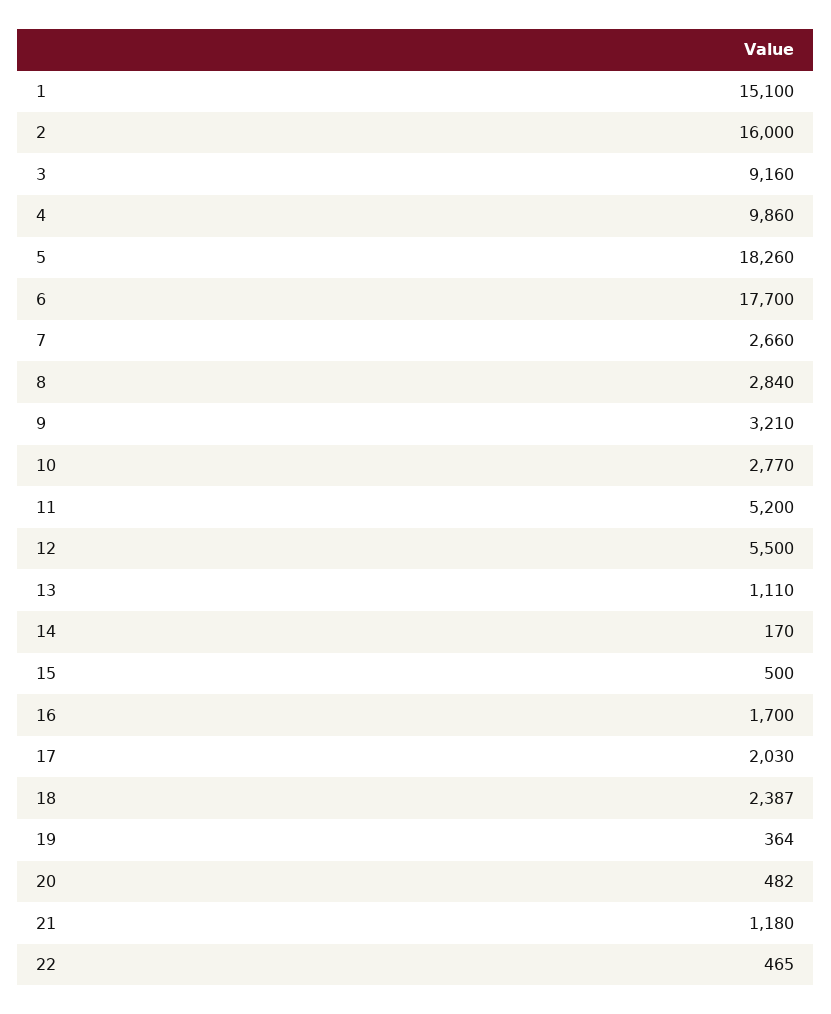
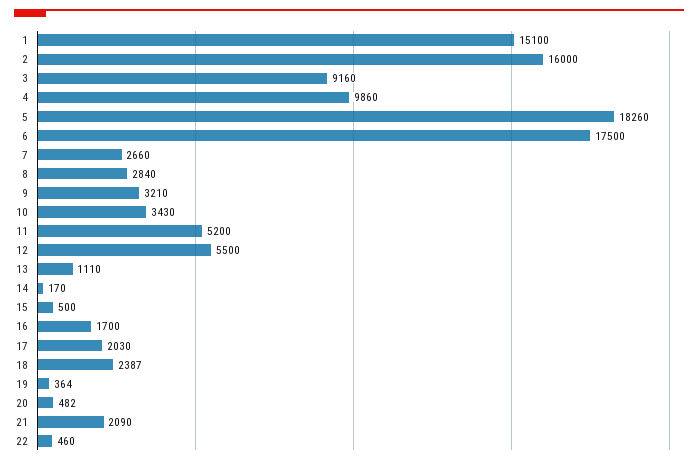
  {
    "1": 15100,
    "2": 16000,
    "3": 9160,
    "4": 9860,
    "5": 18260,
-   "6": 17700,
+   "6": 17500,
    "7": 2660,
    "8": 2840,
    "9": 3210,
-   "10": 2770,
+   "10": 3430,
    "11": 5200,
    "12": 5500,
    "13": 1110,
    "14": 170,
    "15": 500,
    "16": 1700,
    "17": 2030,
    "18": 2387,
    "19": 364,
    "20": 482,
-   "21": 1180,
+   "21": 2090,
-   "22": 465
+   "22": 460
  }

